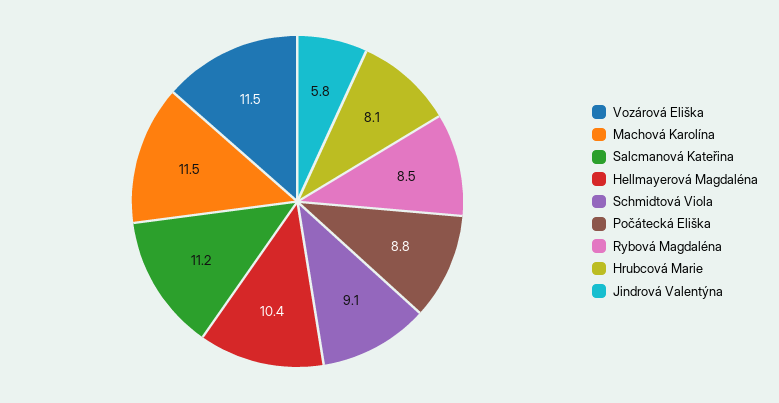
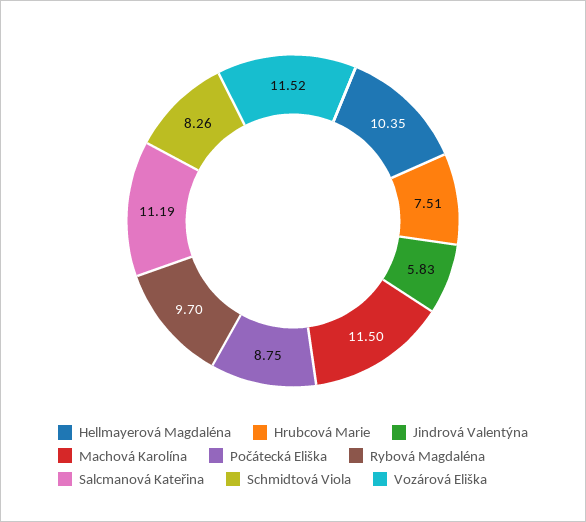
  {
    "Vozárová Eliška": 11.52,
    "Machová Karolína": 11.5,
    "Salcmanová Kateřina": 11.19,
    "Hellmayerová Magdaléna": 10.35,
-   "Schmidtová Viola": 9.1,
+   "Schmidtová Viola": 8.26,
    "Počátecká Eliška": 8.75,
-   "Rybová Magdaléna": 8.5,
+   "Rybová Magdaléna": 9.7,
-   "Hrubcová Marie": 8.1,
+   "Hrubcová Marie": 7.51,
    "Jindrová Valentýna": 5.83
  }

